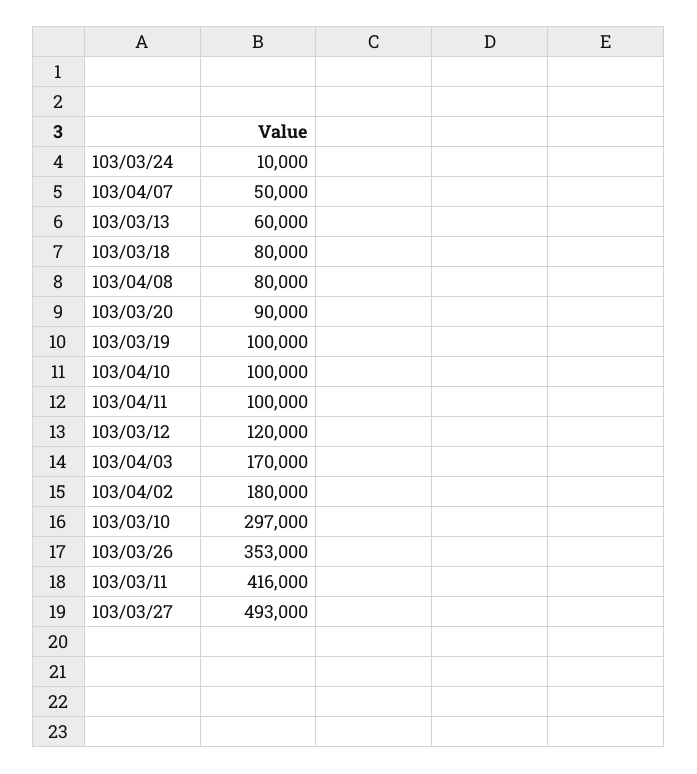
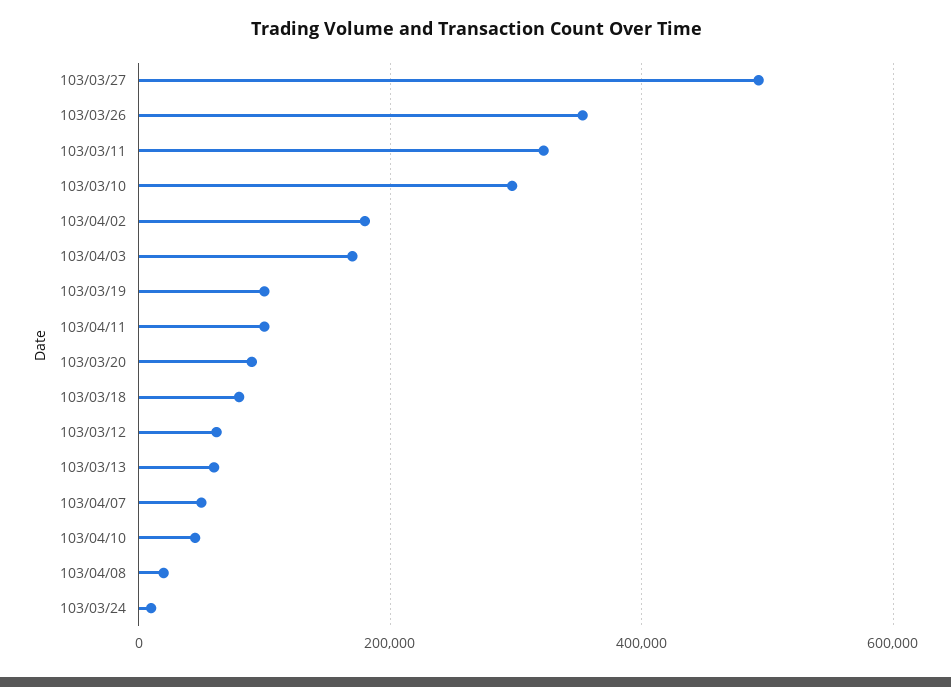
  {
    "103/03/24": 10000,
    "103/04/07": 50000,
    "103/03/13": 60000,
    "103/03/18": 80000,
-   "103/04/08": 80000,
+   "103/04/08": 20000,
    "103/03/20": 90000,
    "103/03/19": 100000,
-   "103/04/10": 100000,
+   "103/04/10": 40000,
    "103/04/11": 100000,
-   "103/03/12": 120000,
+   "103/03/12": 60000,
    "103/04/03": 170000,
    "103/04/02": 180000,
    "103/03/10": 297000,
    "103/03/26": 353000,
-   "103/03/11": 416000,
+   "103/03/11": 320000,
    "103/03/27": 493000
  }

